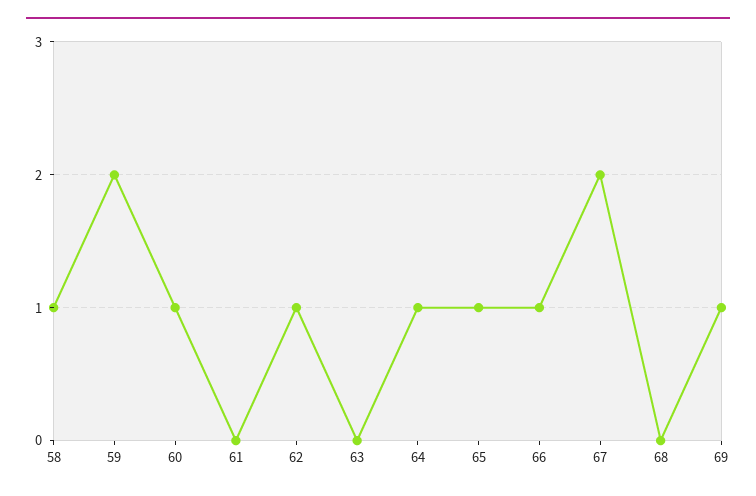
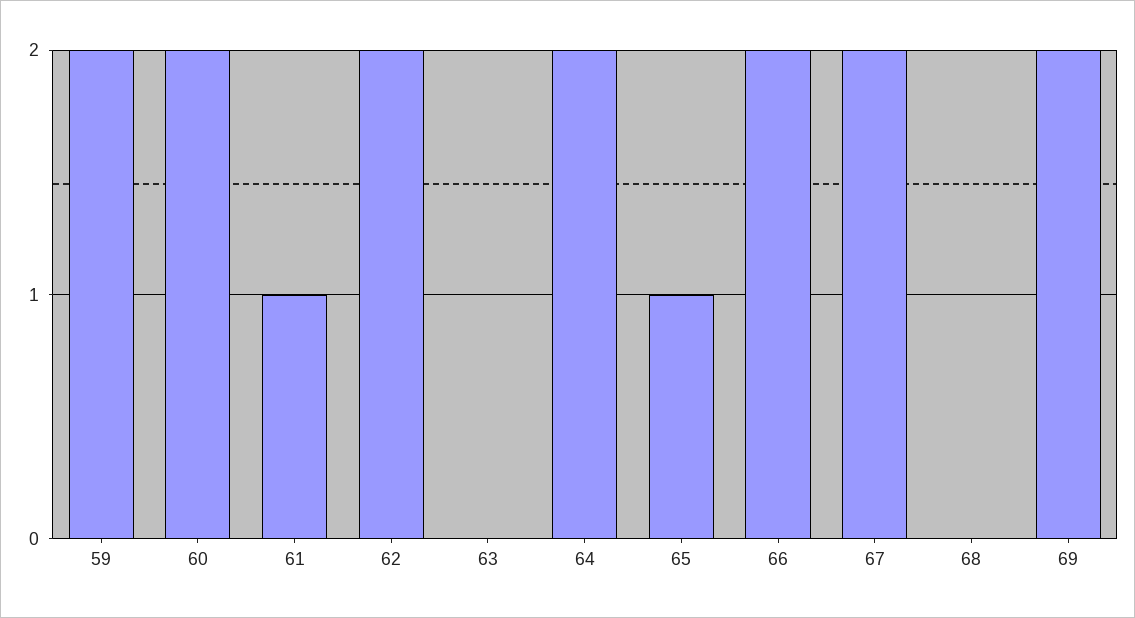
  {
-   "58": 1,
    "59": 2,
-   "60": 1,
+   "60": 2,
-   "61": 0,
+   "61": 1,
-   "62": 1,
+   "62": 2,
    "63": 0,
-   "64": 1,
+   "64": 2,
    "65": 1,
-   "66": 1,
+   "66": 2,
    "67": 2,
    "68": 0,
-   "69": 1
+   "69": 2
  }

